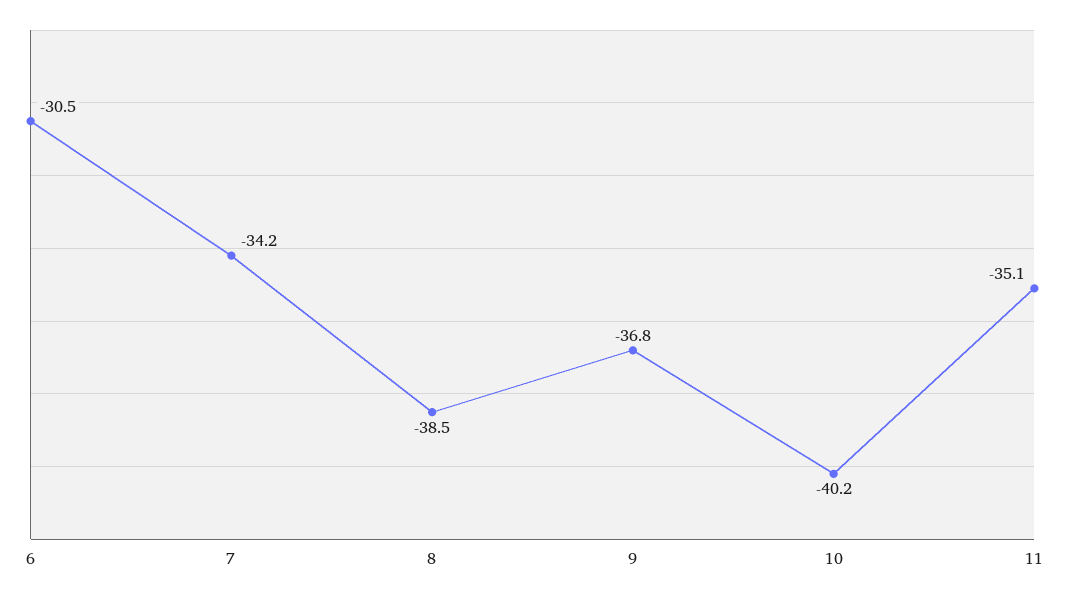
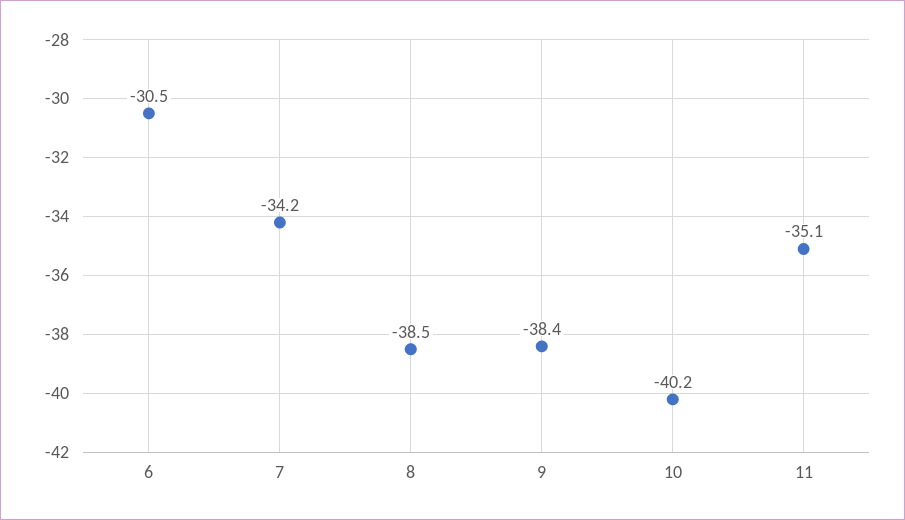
  {
    "6": -30.5,
    "7": -34.2,
    "8": -38.5,
-   "9": -36.8,
+   "9": -38.4,
    "10": -40.2,
    "11": -35.1
  }

